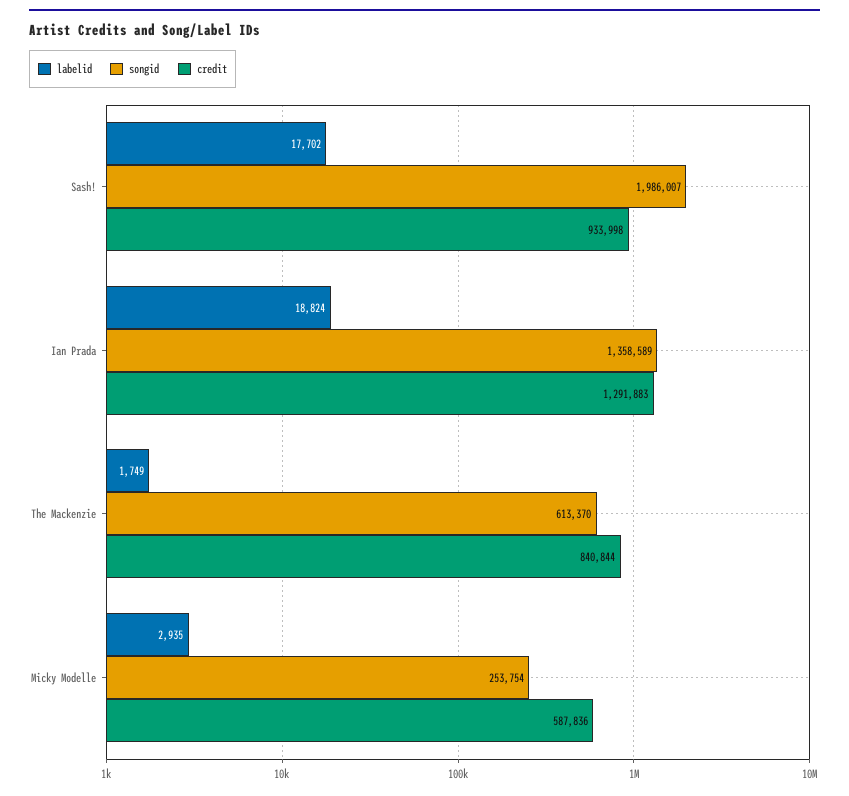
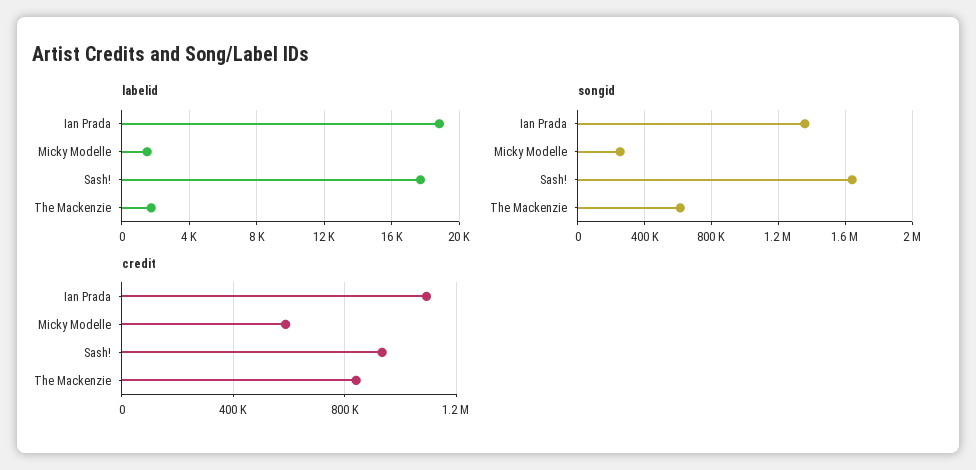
  {
    "labelid": {
      "Sash!": 17702,
      "Ian Prada": 18824,
      "The Mackenzie": 1749,
-     "Micky Modelle": 2935
+     "Micky Modelle": 1500
    },
    "songid": {
-     "Sash!": 1986007,
+     "Sash!": 1650000,
      "Ian Prada": 1358589,
      "The Mackenzie": 613370,
      "Micky Modelle": 253754
    },
    "credit": {
      "Sash!": 933998,
-     "Ian Prada": 1291883,
+     "Ian Prada": 1100000,
      "The Mackenzie": 840844,
      "Micky Modelle": 587836
    }
  }

